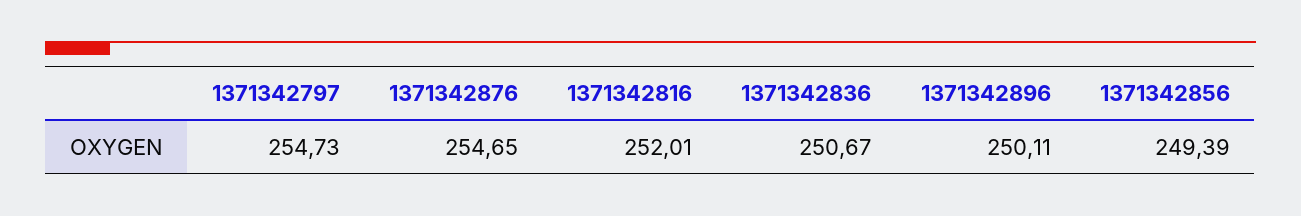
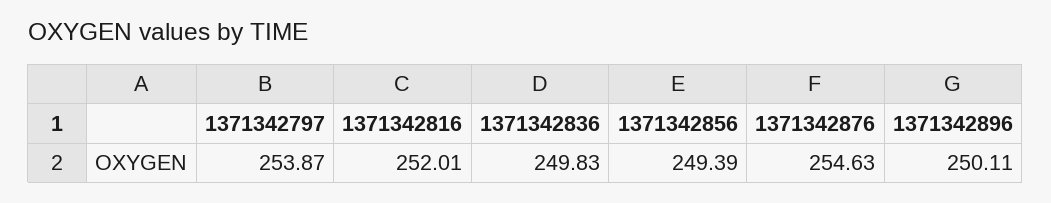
  {
-   "1371342797": 254.73,
+   "1371342797": 253.87,
-   "1371342876": 254.65,
+   "1371342876": 254.63,
    "1371342816": 252.01,
-   "1371342836": 250.67,
+   "1371342836": 249.83,
    "1371342896": 250.11,
    "1371342856": 249.39
  }

